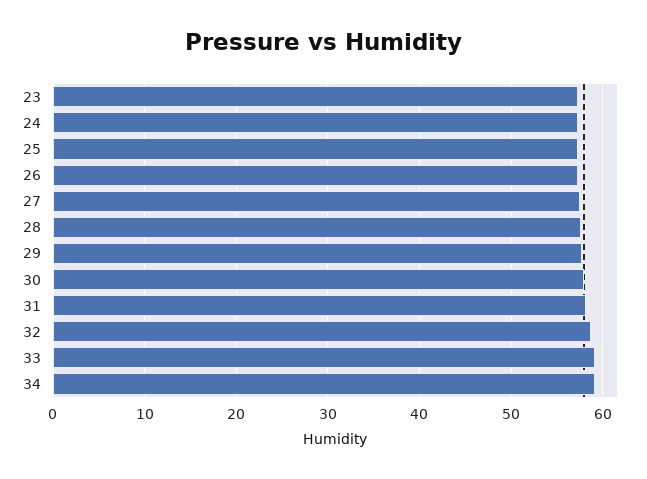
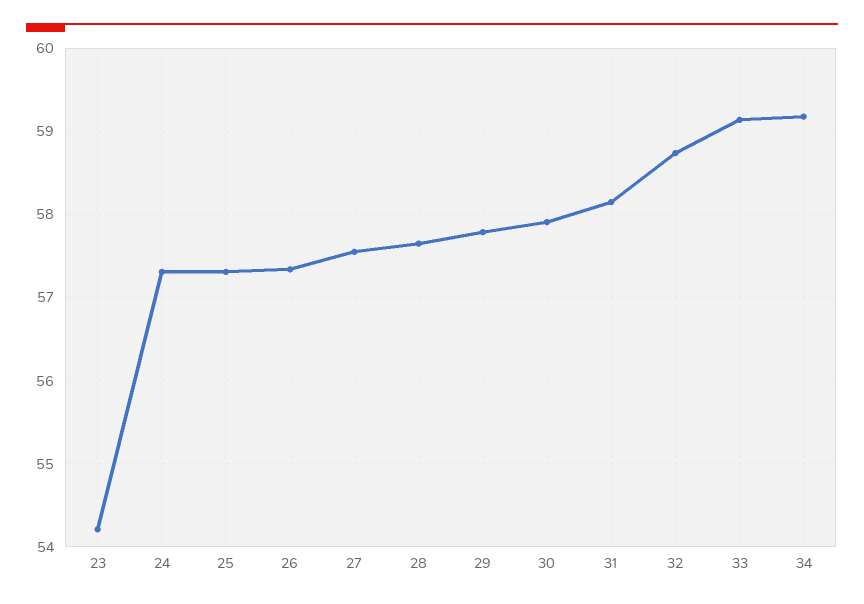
  {
-   "23": 57,
+   "23": 54.2,
    "24": 57.3,
    "25": 57.3,
    "26": 57.3,
    "27": 57.6,
    "28": 57.7,
    "29": 57.8,
    "30": 57.9,
    "31": 58.2,
    "32": 58.7,
    "33": 59.1,
    "34": 59.2
  }

